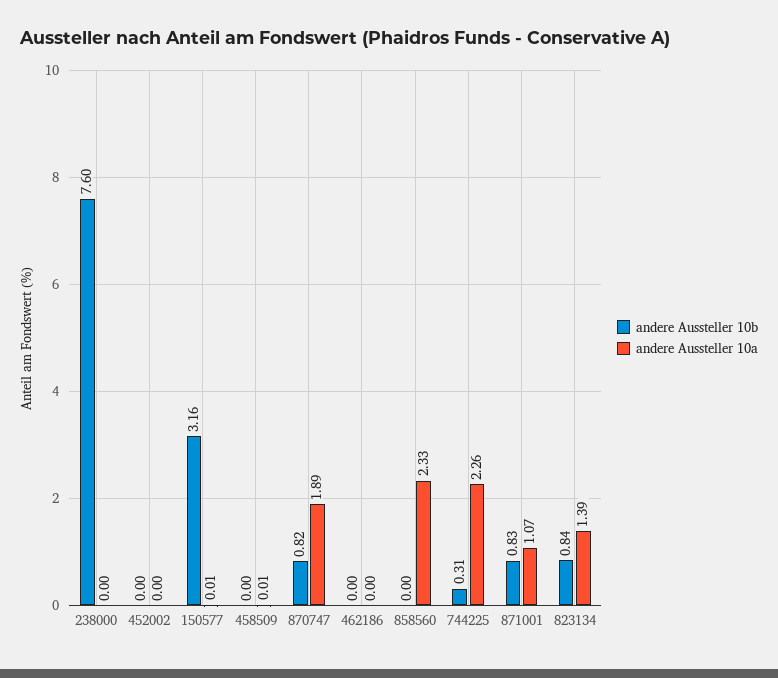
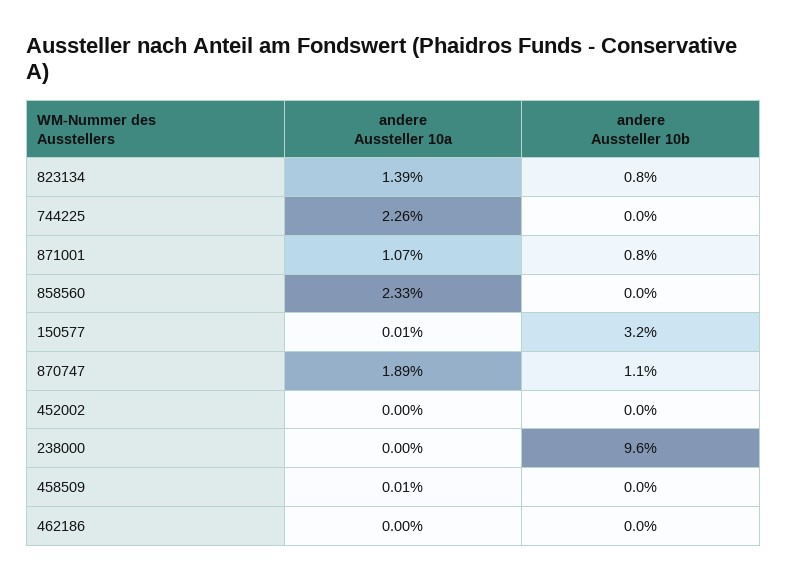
  {
    "andere Aussteller 10b": {
-     "238000": 7.6,
+     "238000": 9.6,
      "452002": 0,
      "150577": 3.16,
      "458509": 0,
-     "870747": 0.82,
+     "870747": 1.1,
      "462186": 0,
      "858560": 0,
-     "744225": 0.31,
+     "744225": 0,
      "871001": 0.83,
      "823134": 0.84
    },
    "andere Aussteller 10a": {
      "238000": 0,
      "452002": 0,
      "150577": 0.01,
      "458509": 0.01,
      "870747": 1.89,
      "462186": 0,
      "858560": 2.33,
      "744225": 2.26,
      "871001": 1.07,
      "823134": 1.39
    }
  }

